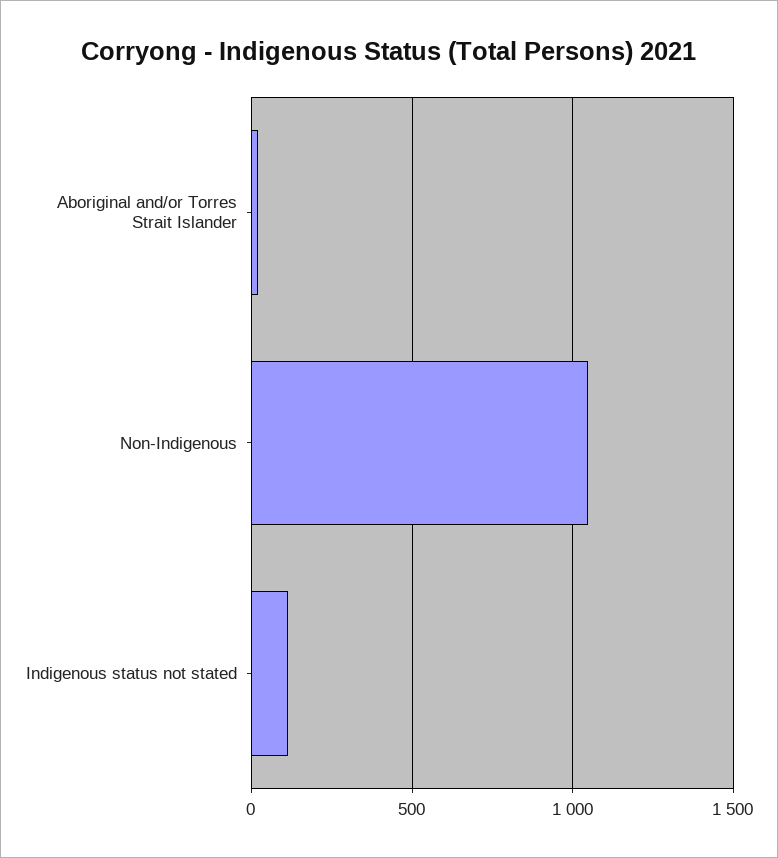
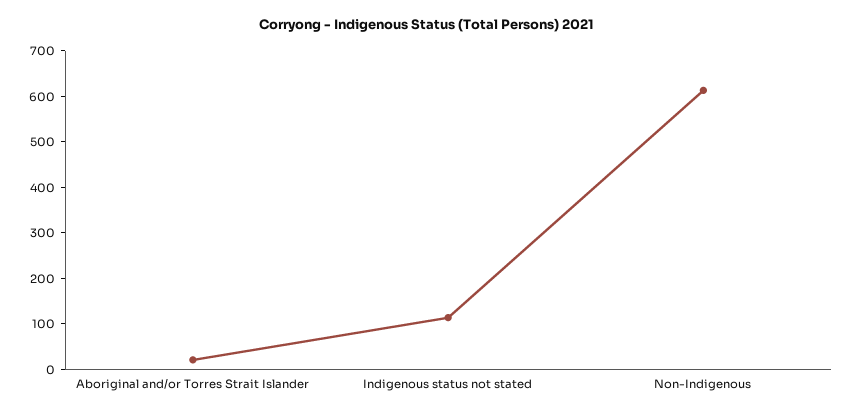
  {
    "Aboriginal and/or Torres Strait Islander": 20,
-   "Non-Indigenous": 1050,
+   "Non-Indigenous": 620,
    "Indigenous status not stated": 120
  }

